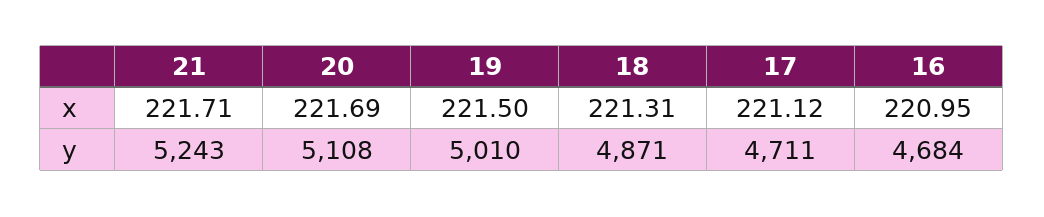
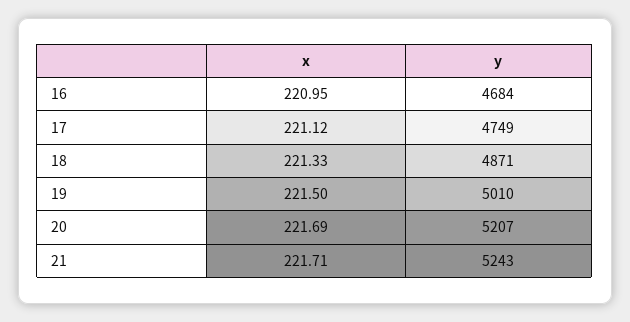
  {
    "21": {
      "x": 221.71,
      "y": 5243
    },
    "20": {
      "x": 221.69,
-     "y": 5108
+     "y": 5207
    },
    "19": {
      "x": 221.5,
      "y": 5010
    },
    "18": {
-     "x": 221.31,
+     "x": 221.33,
      "y": 4871
    },
    "17": {
      "x": 221.12,
-     "y": 4711
+     "y": 4749
    },
    "16": {
      "x": 220.95,
      "y": 4684
    }
  }

